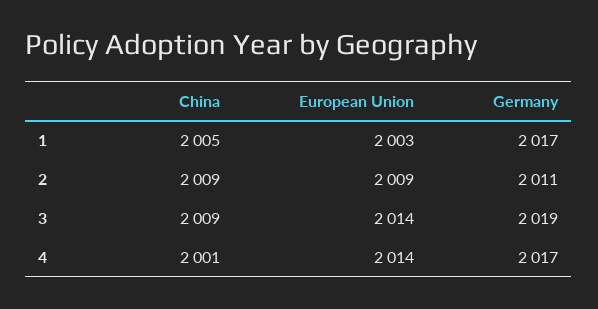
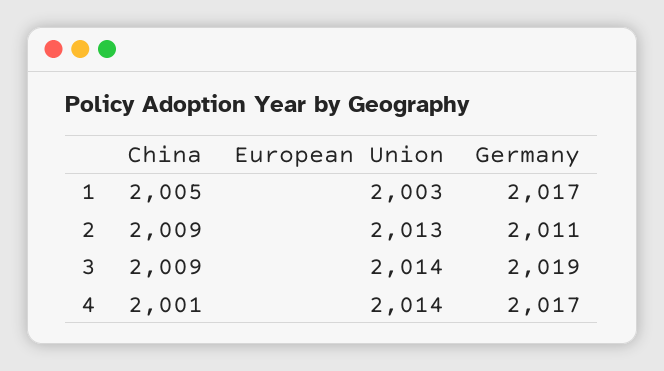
  {
    "China": {
      "1": 2005,
      "2": 2009,
      "3": 2009,
      "4": 2001
    },
    "European Union": {
      "1": 2003,
-     "2": 2009,
+     "2": 2013,
      "3": 2014,
      "4": 2014
    },
    "Germany": {
      "1": 2017,
      "2": 2011,
      "3": 2019,
      "4": 2017
    }
  }

